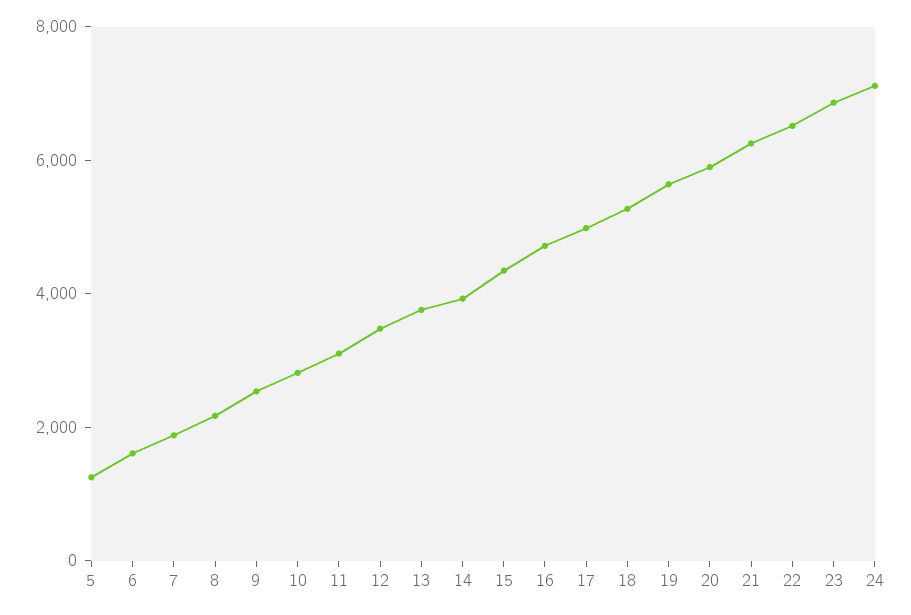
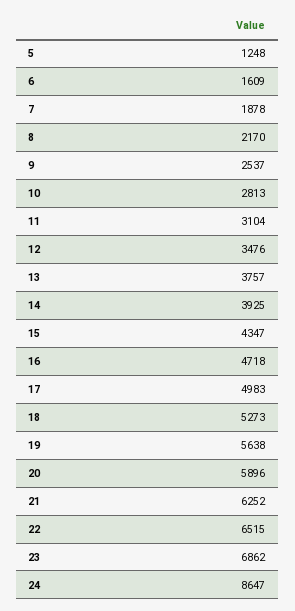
  {
    "5": 1248,
    "6": 1609,
    "7": 1878,
    "8": 2170,
    "9": 2537,
    "10": 2813,
    "11": 3104,
    "12": 3476,
    "13": 3757,
    "14": 3925,
    "15": 4347,
    "16": 4718,
    "17": 4983,
    "18": 5273,
    "19": 5638,
    "20": 5896,
    "21": 6252,
    "22": 6515,
    "23": 6862,
-   "24": 7000
+   "24": 8647
  }

